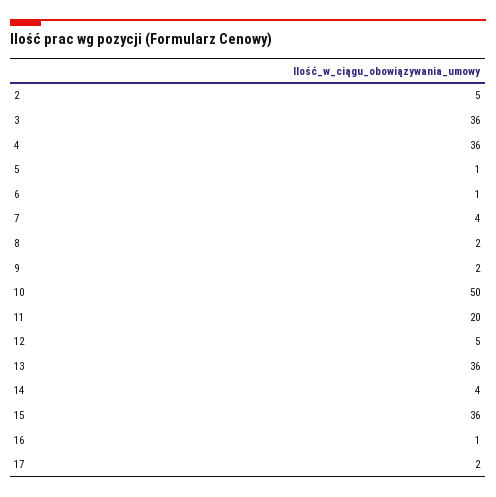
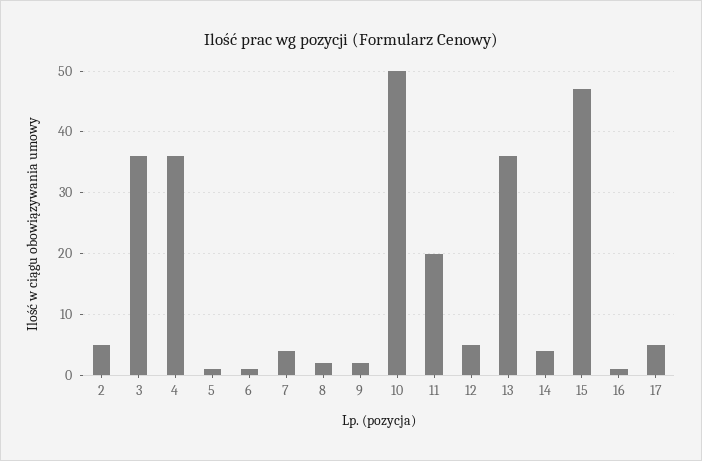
  {
    "2": 5,
    "3": 36,
    "4": 36,
    "5": 1,
    "6": 1,
    "7": 4,
    "8": 2,
    "9": 2,
    "10": 50,
    "11": 20,
    "12": 5,
    "13": 36,
    "14": 4,
-   "15": 36,
+   "15": 47,
    "16": 1,
-   "17": 2
+   "17": 5
  }

